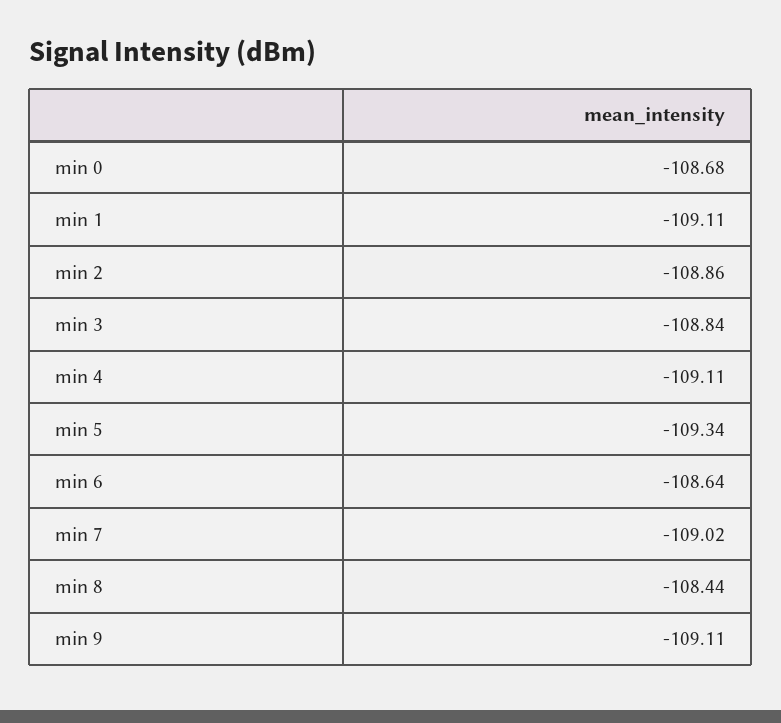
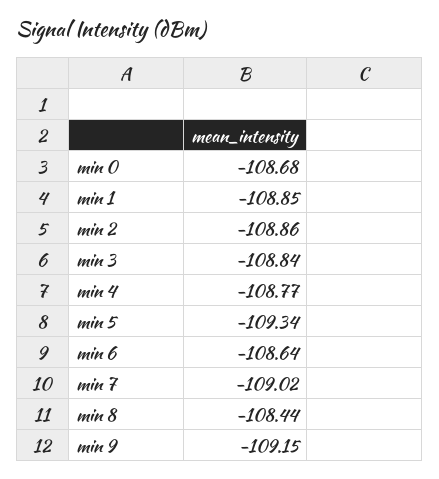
  {
    "min 0": -108.68,
-   "min 1": -109.11,
+   "min 1": -108.85,
    "min 2": -108.86,
    "min 3": -108.84,
-   "min 4": -109.11,
+   "min 4": -108.77,
    "min 5": -109.34,
    "min 6": -108.64,
    "min 7": -109.02,
    "min 8": -108.44,
-   "min 9": -109.11
+   "min 9": -109.15
  }

